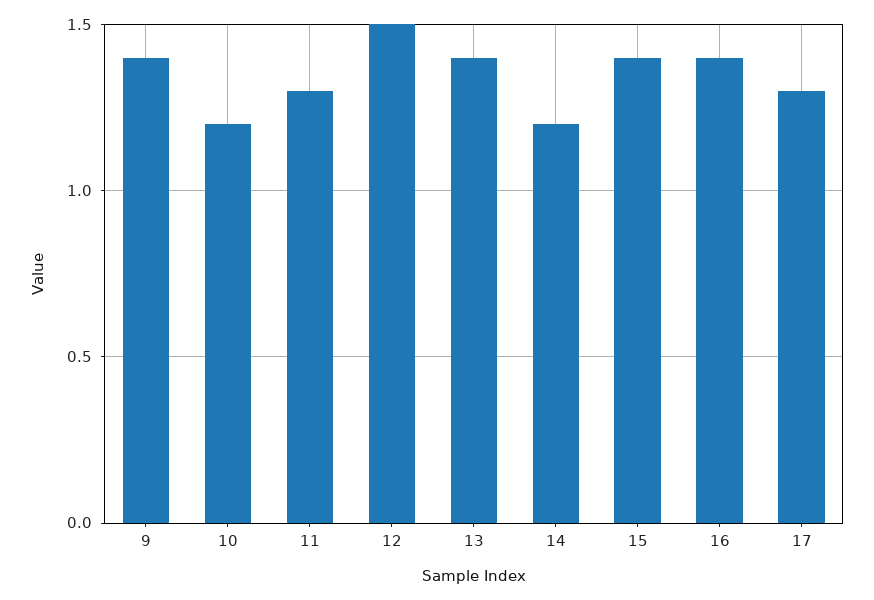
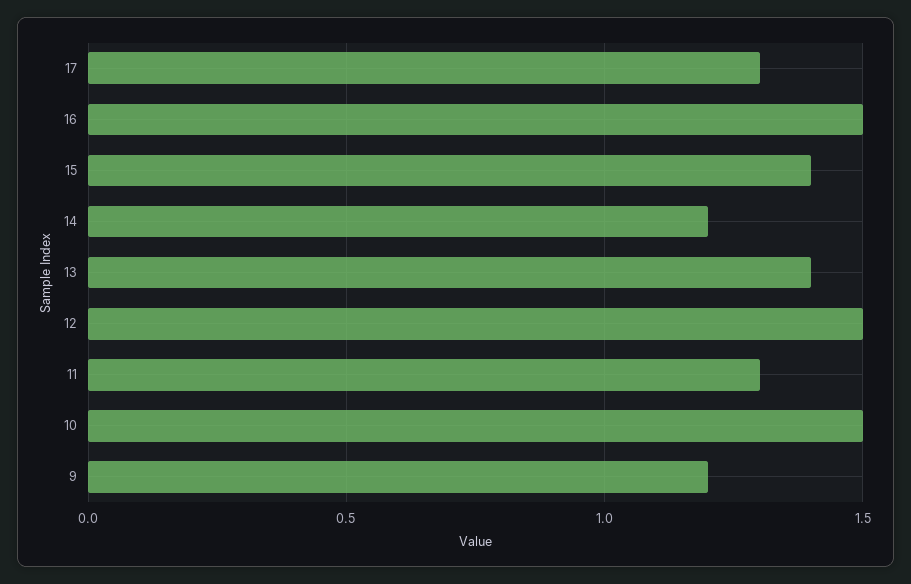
  {
-   "9": 1.4,
+   "9": 1.2,
-   "10": 1.2,
+   "10": 1.5,
    "11": 1.3,
    "12": 1.5,
    "13": 1.4,
    "14": 1.2,
    "15": 1.4,
-   "16": 1.4,
+   "16": 1.5,
    "17": 1.3
  }

